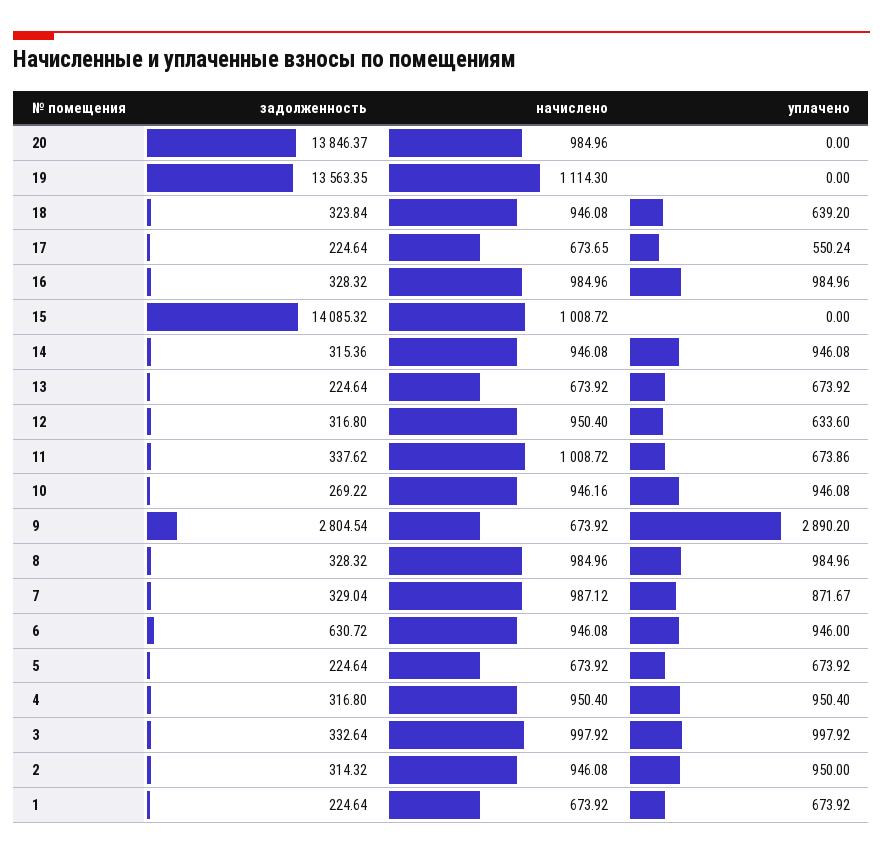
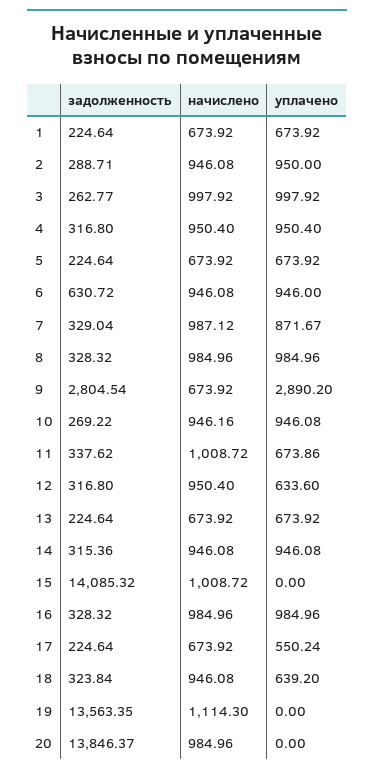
  {
    "задолженность": {
      "20": 13846.37,
      "19": 13563.35,
      "18": 323.84,
      "17": 224.64,
      "16": 328.32,
      "15": 14085.32,
      "14": 315.36,
      "13": 224.64,
      "12": 316.8,
      "11": 337.62,
      "10": 269.22,
      "9": 2804.54,
      "8": 328.32,
      "7": 329.04,
      "6": 630.72,
      "5": 224.64,
      "4": 316.8,
-     "3": 332.64,
+     "3": 262.77,
-     "2": 314.32,
+     "2": 288.71,
      "1": 224.64
    },
    "начислено": {
      "20": 984.96,
      "19": 1114.3,
      "18": 946.08,
-     "17": 673.65,
+     "17": 673.92,
      "16": 984.96,
      "15": 1008.72,
      "14": 946.08,
      "13": 673.92,
      "12": 950.4,
      "11": 1008.72,
      "10": 946.16,
      "9": 673.92,
      "8": 984.96,
      "7": 987.12,
      "6": 946.08,
      "5": 673.92,
      "4": 950.4,
      "3": 997.92,
      "2": 946.08,
      "1": 673.92
    },
    "уплачено": {
      "20": 0,
      "19": 0,
      "18": 639.2,
      "17": 550.24,
      "16": 984.96,
      "15": 0,
      "14": 946.08,
      "13": 673.92,
      "12": 633.6,
      "11": 673.86,
      "10": 946.08,
      "9": 2890.2,
      "8": 984.96,
      "7": 871.67,
      "6": 946,
      "5": 673.92,
      "4": 950.4,
      "3": 997.92,
      "2": 950,
      "1": 673.92
    }
  }

